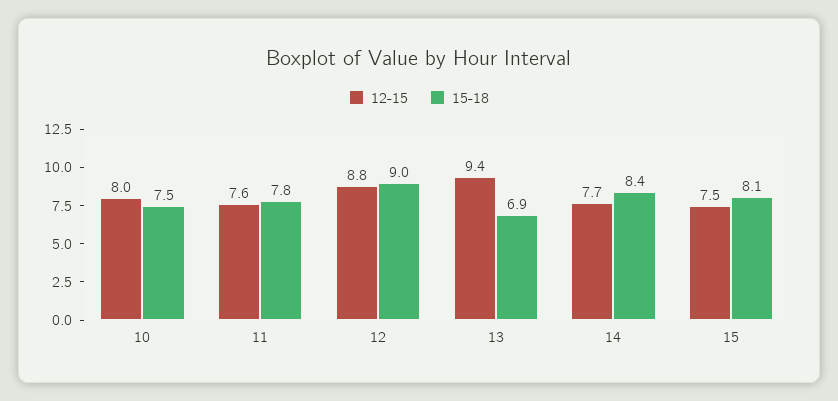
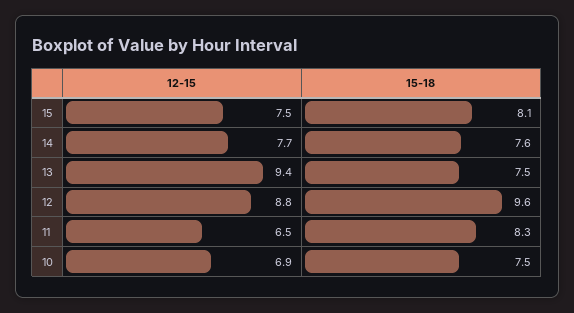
  {
    "12-15": {
-     "10": 8,
+     "10": 6.9,
-     "11": 7.6,
+     "11": 6.5,
      "12": 8.8,
      "13": 9.4,
      "14": 7.7,
      "15": 7.5
    },
    "15-18": {
      "10": 7.5,
-     "11": 7.8,
+     "11": 8.3,
-     "12": 9,
+     "12": 9.6,
-     "13": 6.9,
+     "13": 7.5,
-     "14": 8.4,
+     "14": 7.6,
      "15": 8.1
    }
  }

